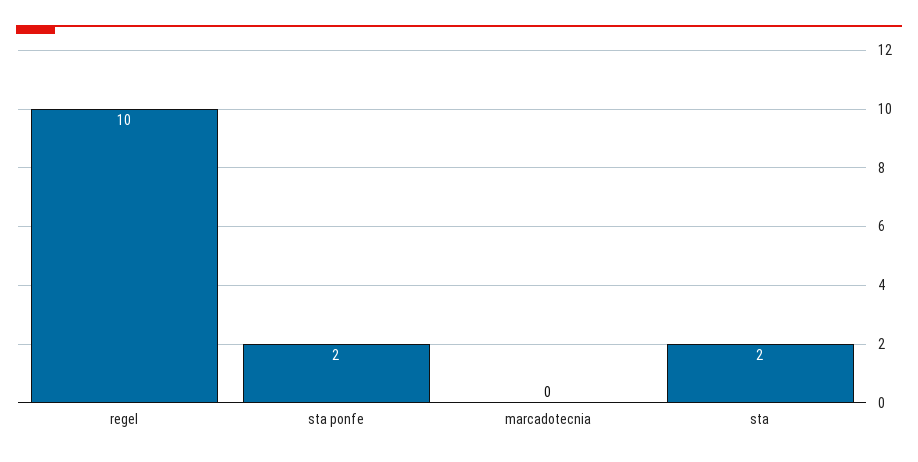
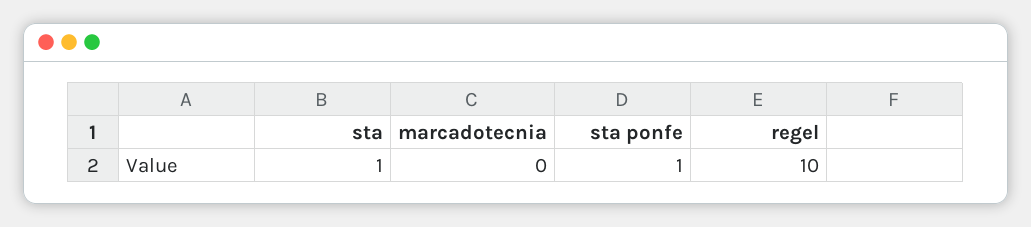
  {
    "regel": 10,
-   "sta ponfe": 2,
+   "sta ponfe": 1,
    "marcadotecnia": 0,
-   "sta": 2
+   "sta": 1
  }

